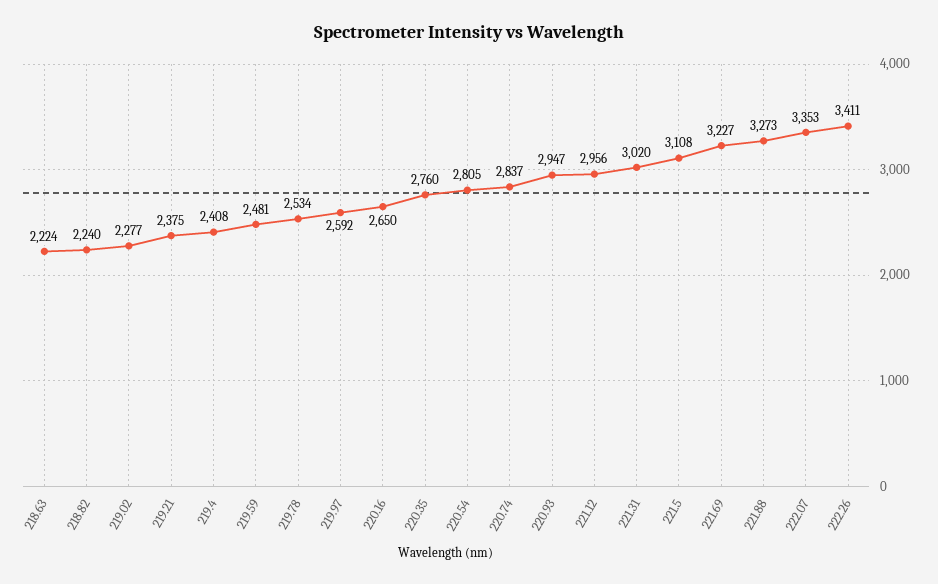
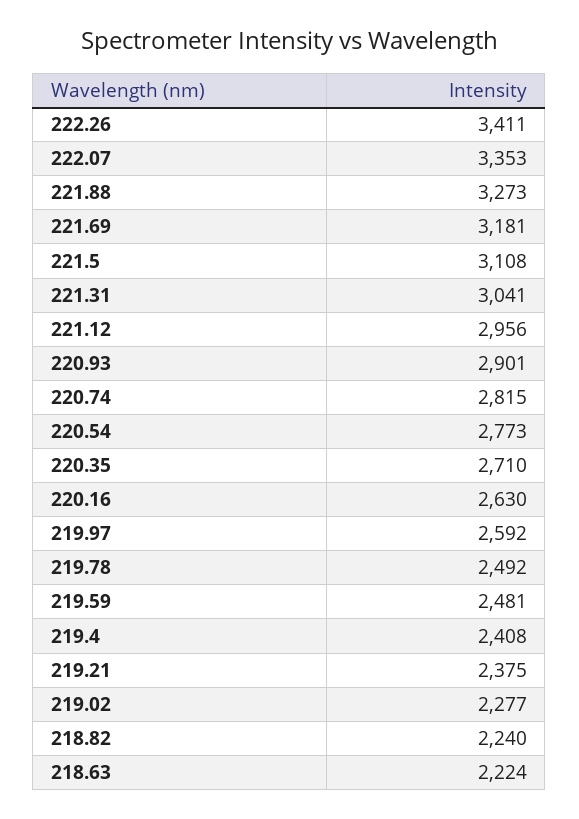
  {
    "218.63": 2224,
    "218.82": 2240,
    "219.02": 2277,
    "219.21": 2375,
    "219.4": 2408,
    "219.59": 2481,
-   "219.78": 2534,
+   "219.78": 2492,
    "219.97": 2592,
-   "220.16": 2650,
+   "220.16": 2630,
-   "220.35": 2760,
+   "220.35": 2710,
-   "220.54": 2805,
+   "220.54": 2773,
-   "220.74": 2837,
+   "220.74": 2815,
-   "220.93": 2947,
+   "220.93": 2901,
    "221.12": 2956,
-   "221.31": 3020,
+   "221.31": 3041,
    "221.5": 3108,
-   "221.69": 3227,
+   "221.69": 3181,
    "221.88": 3273,
    "222.07": 3353,
    "222.26": 3411
  }

